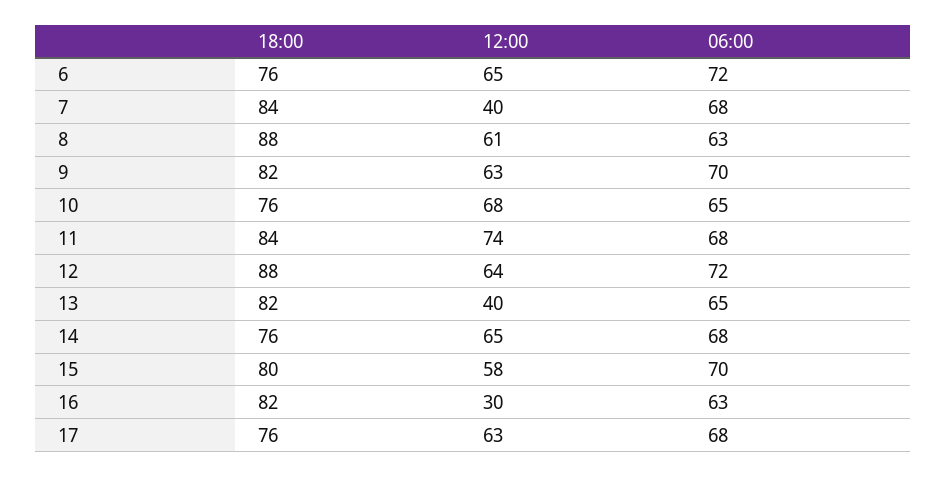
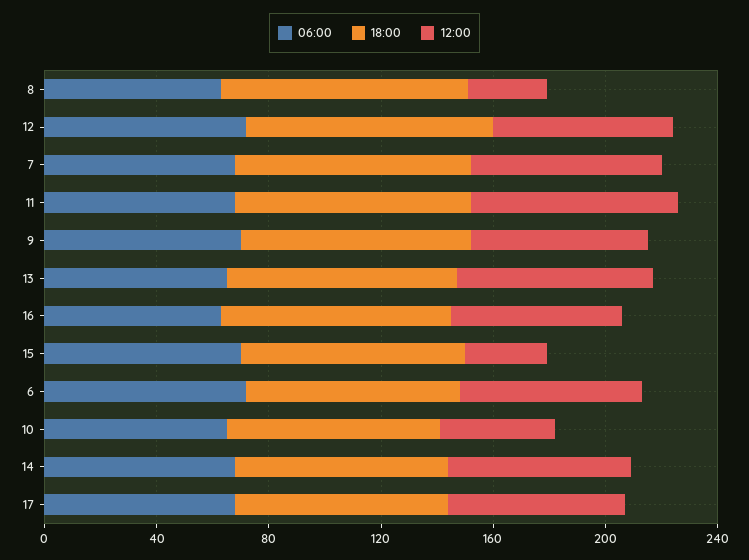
  {
    "18:00": {
      "6": 76,
      "7": 84,
      "8": 88,
      "9": 82,
      "10": 76,
      "11": 84,
      "12": 88,
      "13": 82,
      "14": 76,
      "15": 80,
      "16": 82,
      "17": 76
    },
    "12:00": {
      "6": 65,
-     "7": 40,
+     "7": 70,
-     "8": 61,
+     "8": 30,
      "9": 63,
-     "10": 68,
+     "10": 40,
      "11": 74,
      "12": 64,
-     "13": 40,
+     "13": 70,
      "14": 65,
-     "15": 58,
+     "15": 30,
-     "16": 30,
+     "16": 60,
      "17": 63
    },
    "06:00": {
      "6": 72,
      "7": 68,
      "8": 63,
      "9": 70,
      "10": 65,
      "11": 68,
      "12": 72,
      "13": 65,
      "14": 68,
      "15": 70,
      "16": 63,
      "17": 68
    }
  }

